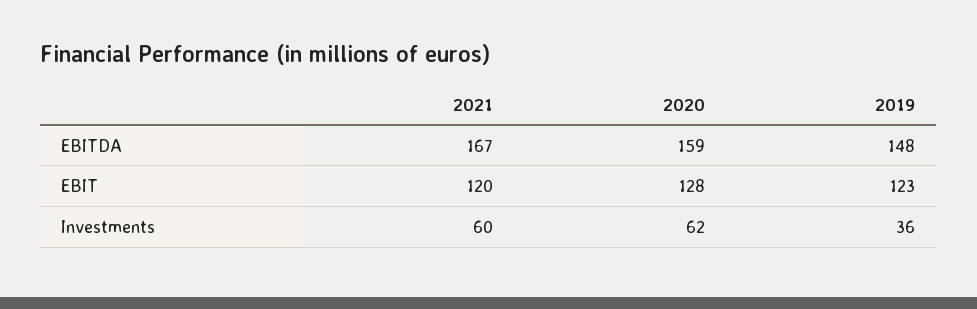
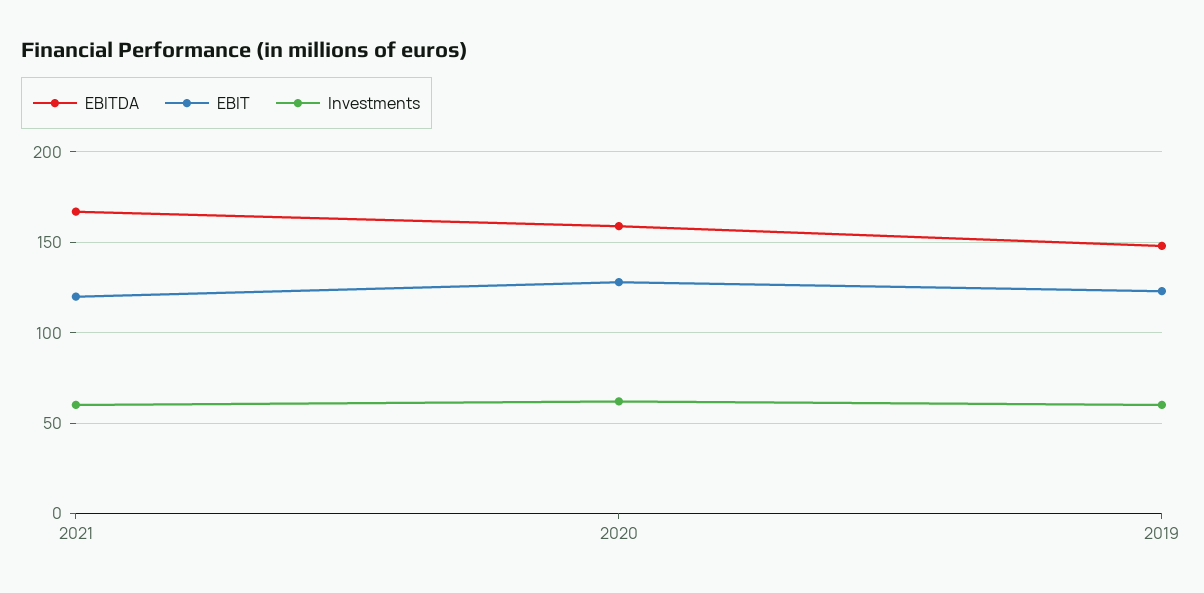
  {
    "EBITDA": {
      "2021": 167,
      "2020": 159,
      "2019": 148
    },
    "EBIT": {
      "2021": 120,
      "2020": 128,
      "2019": 123
    },
    "Investments": {
      "2021": 60,
      "2020": 62,
-     "2019": 36
+     "2019": 60
    }
  }

